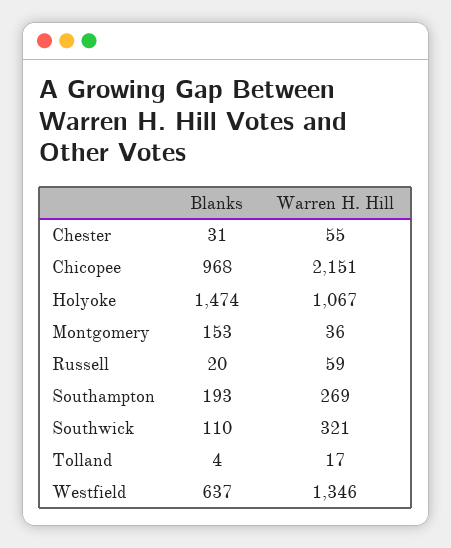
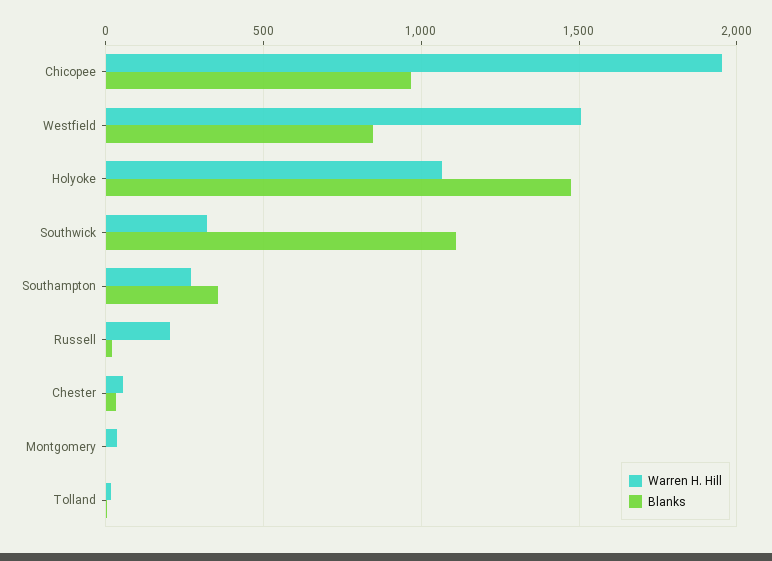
  {
    "Blanks": {
      "Chester": 31,
      "Chicopee": 968,
      "Holyoke": 1474,
-     "Montgomery": 153,
+     "Montgomery": 0,
      "Russell": 20,
-     "Southampton": 193,
+     "Southampton": 350,
-     "Southwick": 110,
+     "Southwick": 1100,
      "Tolland": 4,
-     "Westfield": 637
+     "Westfield": 850
    },
    "Warren H. Hill": {
      "Chester": 55,
-     "Chicopee": 2151,
+     "Chicopee": 1950,
      "Holyoke": 1067,
      "Montgomery": 36,
-     "Russell": 59,
+     "Russell": 200,
      "Southampton": 269,
      "Southwick": 321,
      "Tolland": 17,
-     "Westfield": 1346
+     "Westfield": 1500
    }
  }

